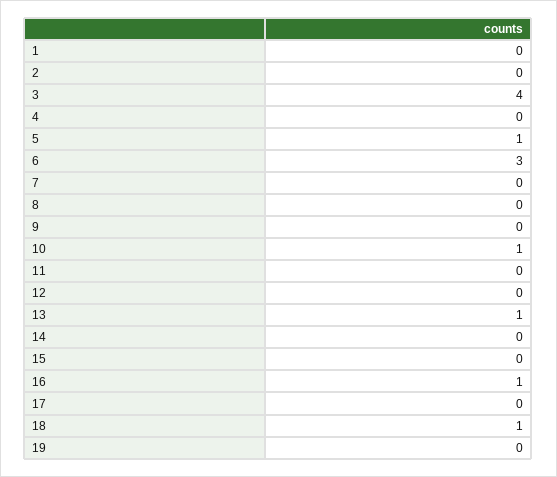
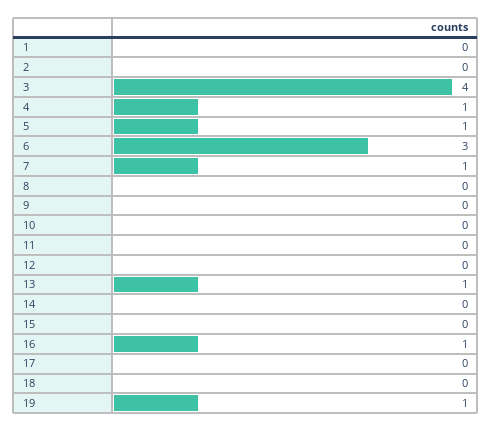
  {
    "1": 0,
    "2": 0,
    "3": 4,
-   "4": 0,
+   "4": 1,
    "5": 1,
    "6": 3,
-   "7": 0,
+   "7": 1,
    "8": 0,
    "9": 0,
-   "10": 1,
+   "10": 0,
    "11": 0,
    "12": 0,
    "13": 1,
    "14": 0,
    "15": 0,
    "16": 1,
    "17": 0,
-   "18": 1,
+   "18": 0,
-   "19": 0
+   "19": 1
  }

